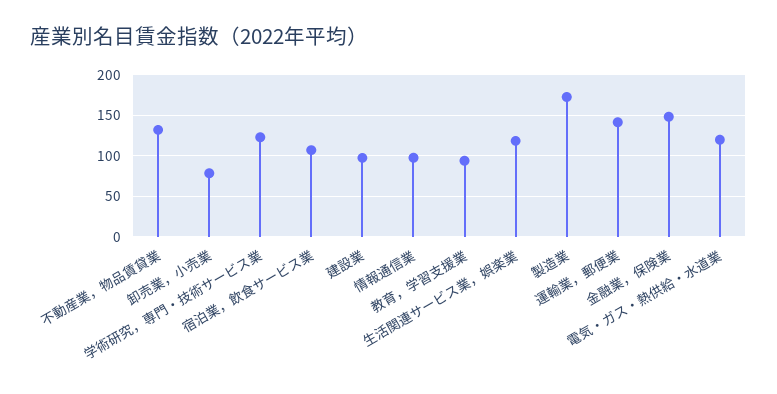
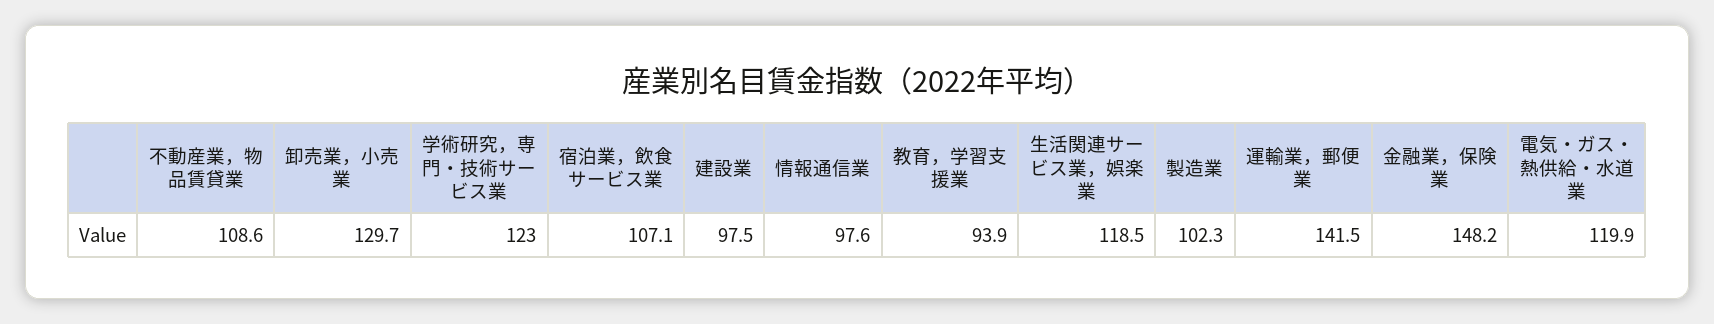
  {
-   "不動産業，物品賃貸業": 130,
+   "不動産業，物品賃貸業": 108.6,
-   "卸売業，小売業": 80,
+   "卸売業，小売業": 129.7,
    "学術研究，専門・技術サービス業": 123,
    "宿泊業，飲食サービス業": 107.1,
    "建設業": 97.5,
    "情報通信業": 97.6,
    "教育，学習支援業": 93.9,
    "生活関連サービス業，娯楽業": 118.5,
-   "製造業": 170,
+   "製造業": 102.3,
    "運輸業，郵便業": 141.5,
    "金融業，保険業": 148.2,
    "電気・ガス・熱供給・水道業": 119.9
  }

